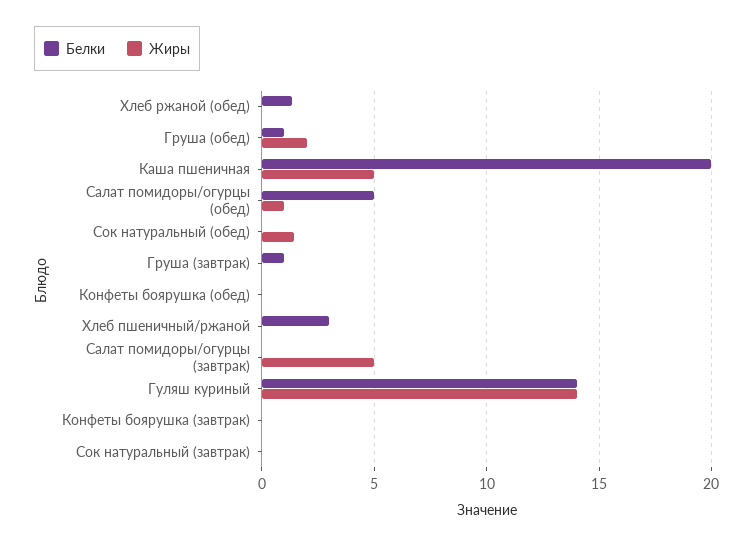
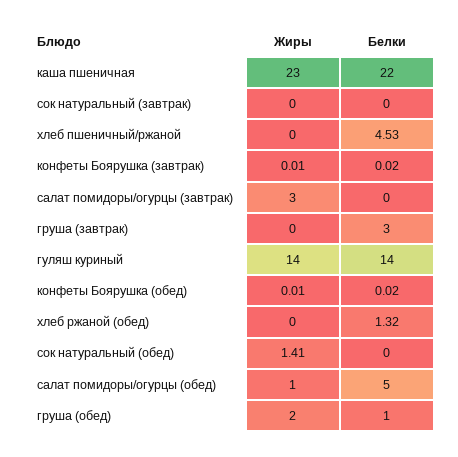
  {
    "Белки": {
      "Хлеб ржаной (обед)": 1.32,
      "Груша (обед)": 1,
-     "Каша пшеничная": 20,
+     "Каша пшеничная": 22,
      "Салат помидоры/огурцы (обед)": 5,
      "Сок натуральный (обед)": 0,
-     "Груша (завтрак)": 1,
+     "Груша (завтрак)": 3,
      "Конфеты боярушка (обед)": 0.02,
-     "Хлеб пшеничный/ржаной": 3,
+     "Хлеб пшеничный/ржаной": 4.53,
      "Салат помидоры/огурцы (завтрак)": 0,
      "Гуляш куриный": 14,
      "Конфеты боярушка (завтрак)": 0.02,
      "Сок натуральный (завтрак)": 0
    },
    "Жиры": {
      "Хлеб ржаной (обед)": 0,
      "Груша (обед)": 2,
-     "Каша пшеничная": 5,
+     "Каша пшеничная": 23,
      "Салат помидоры/огурцы (обед)": 1,
      "Сок натуральный (обед)": 1.41,
      "Груша (завтрак)": 0,
      "Конфеты боярушка (обед)": 0.01,
      "Хлеб пшеничный/ржаной": 0,
-     "Салат помидоры/огурцы (завтрак)": 5,
+     "Салат помидоры/огурцы (завтрак)": 3,
      "Гуляш куриный": 14,
      "Конфеты боярушка (завтрак)": 0.01,
      "Сок натуральный (завтрак)": 0
    }
  }

